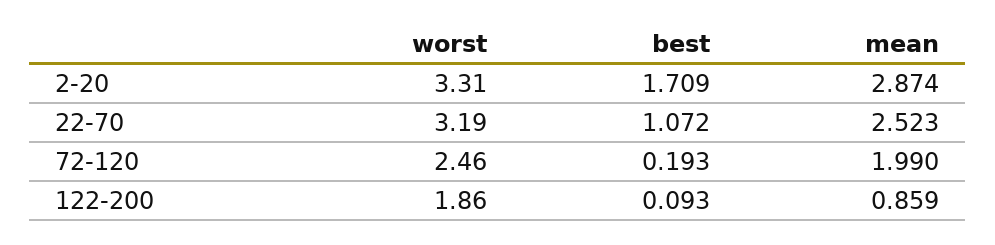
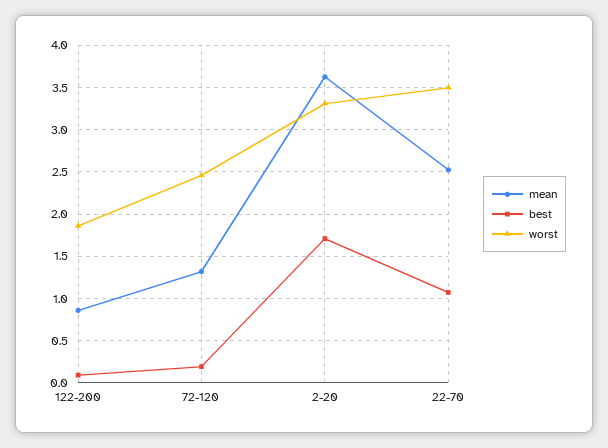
  {
    "worst": {
      "2-20": 3.31,
-     "22-70": 3.19,
+     "22-70": 3.5,
      "72-120": 2.46,
      "122-200": 1.86
    },
    "best": {
      "2-20": 1.709,
      "22-70": 1.072,
      "72-120": 0.193,
      "122-200": 0.093
    },
    "mean": {
-     "2-20": 2.874,
+     "2-20": 3.6,
      "22-70": 2.523,
-     "72-120": 1.99,
+     "72-120": 1.3,
      "122-200": 0.859
    }
  }

